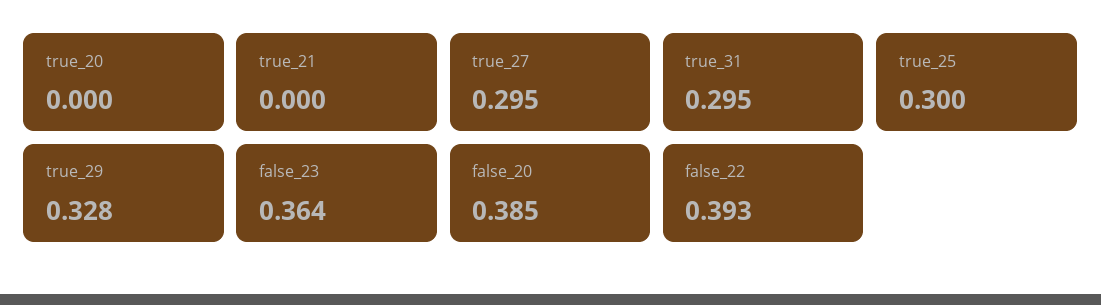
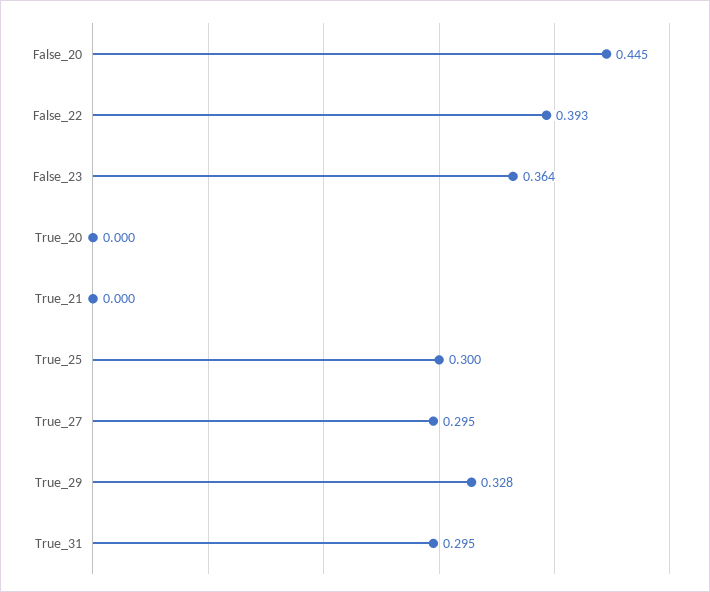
  {
    "true_20": 0,
    "true_21": 0,
    "true_27": 0.295,
    "true_31": 0.295,
    "true_25": 0.3,
    "true_29": 0.328,
    "false_23": 0.364,
-   "false_20": 0.385,
+   "false_20": 0.445,
    "false_22": 0.393
  }

